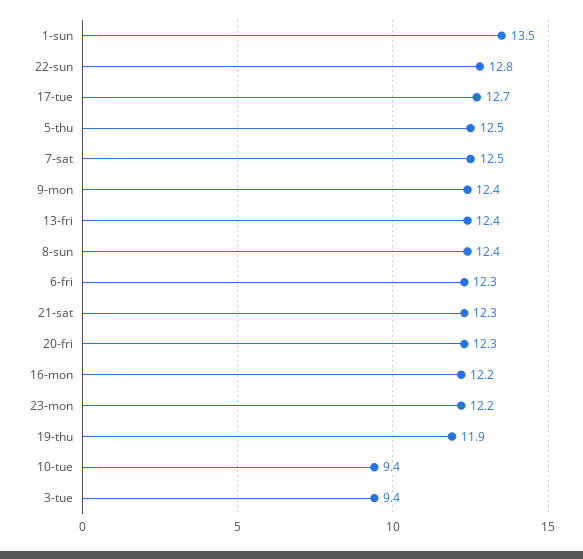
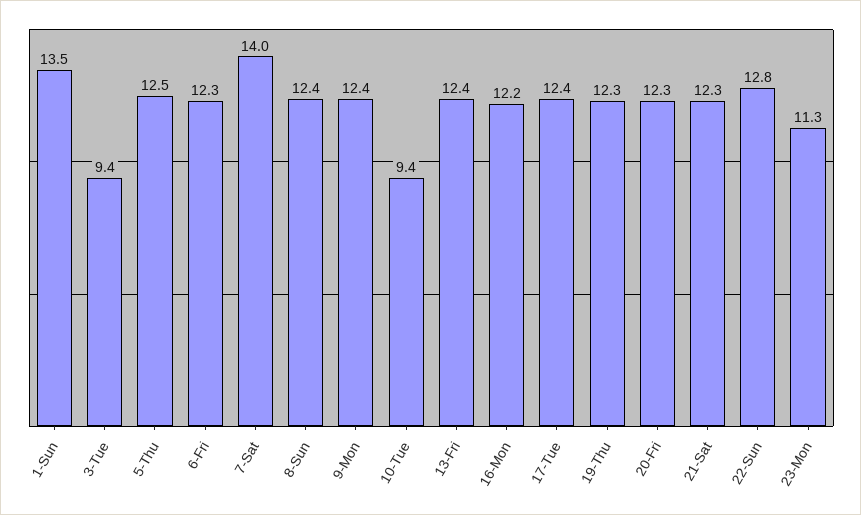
  {
    "1-sun": 13.5,
    "22-sun": 12.8,
-   "17-tue": 12.7,
+   "17-tue": 12.4,
    "5-thu": 12.5,
-   "7-sat": 12.5,
+   "7-sat": 14,
    "9-mon": 12.4,
    "13-fri": 12.4,
    "8-sun": 12.4,
    "6-fri": 12.3,
    "21-sat": 12.3,
    "20-fri": 12.3,
    "16-mon": 12.2,
-   "23-mon": 12.2,
+   "23-mon": 11.3,
-   "19-thu": 11.9,
+   "19-thu": 12.3,
    "10-tue": 9.4,
    "3-tue": 9.4
  }

